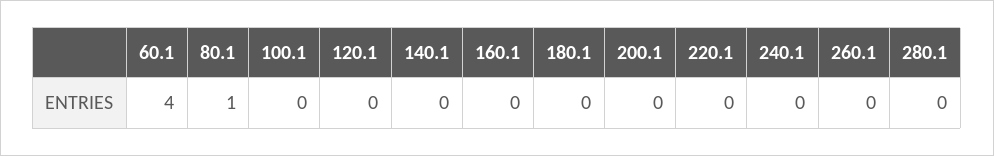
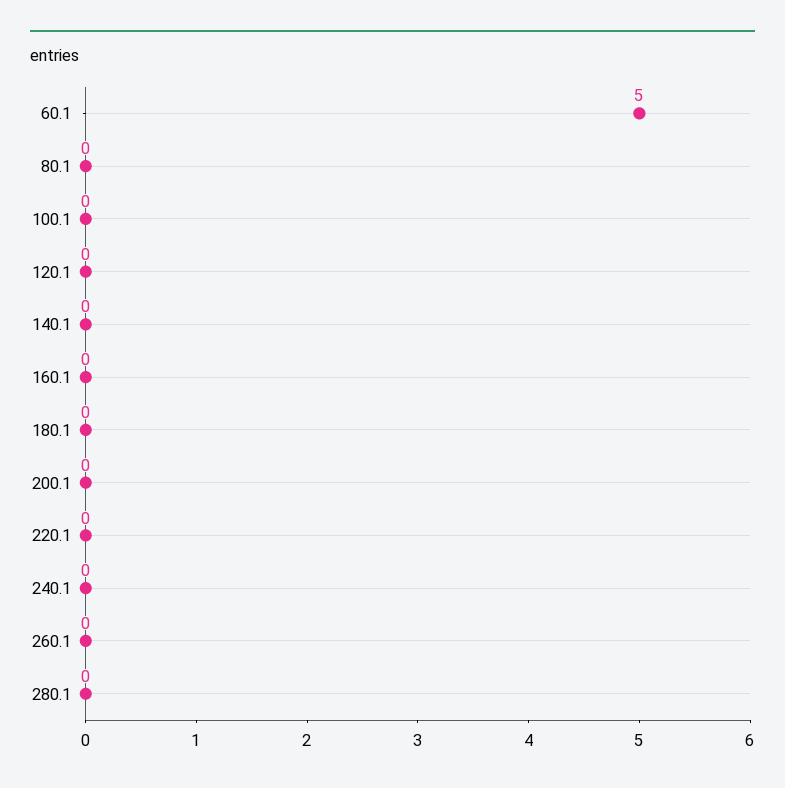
  {
-   "60.1": 4,
+   "60.1": 5,
-   "80.1": 1,
+   "80.1": 0,
    "100.1": 0,
    "120.1": 0,
    "140.1": 0,
    "160.1": 0,
    "180.1": 0,
    "200.1": 0,
    "220.1": 0,
    "240.1": 0,
    "260.1": 0,
    "280.1": 0
  }

